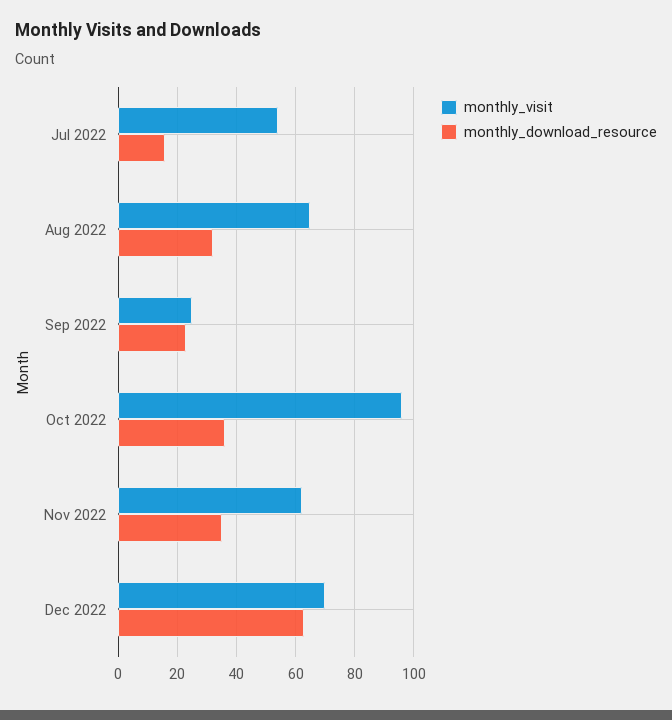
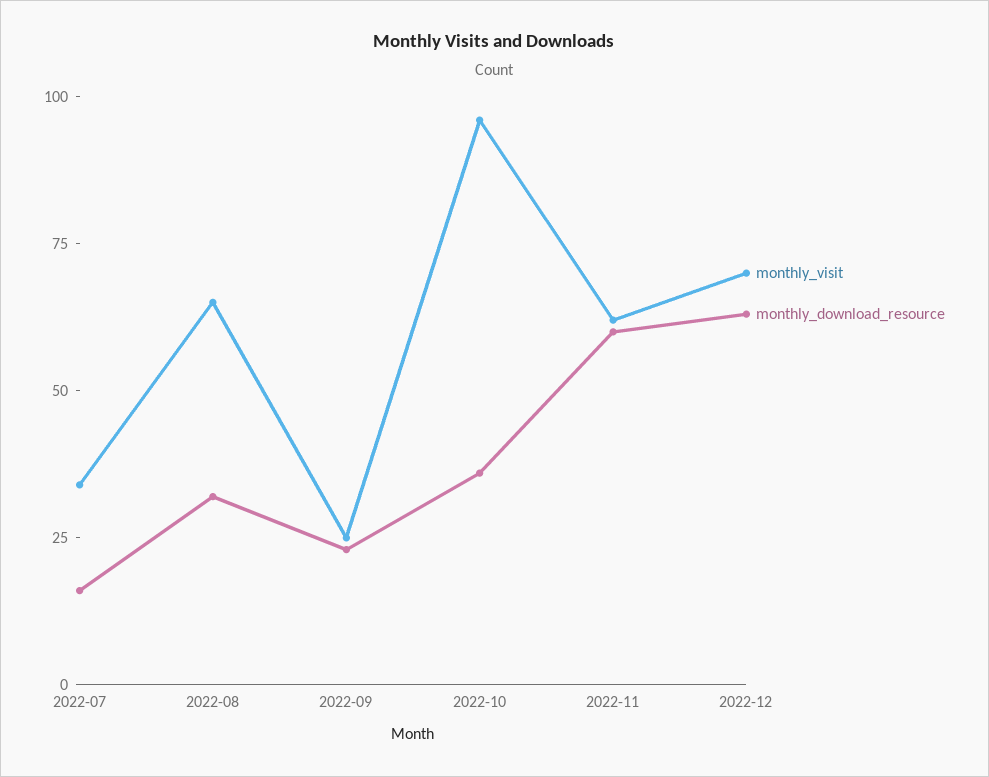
  {
    "monthly_visit": {
-     "Jul 2022": 55,
+     "Jul 2022": 35,
      "Aug 2022": 65,
      "Sep 2022": 25,
      "Oct 2022": 95,
      "Nov 2022": 60,
      "Dec 2022": 70
    },
    "monthly_download_resource": {
      "Jul 2022": 15,
      "Aug 2022": 30,
      "Sep 2022": 25,
      "Oct 2022": 35,
-     "Nov 2022": 35,
+     "Nov 2022": 60,
      "Dec 2022": 65
    }
  }

